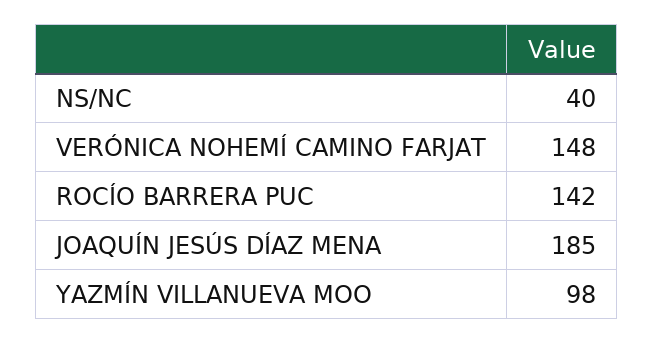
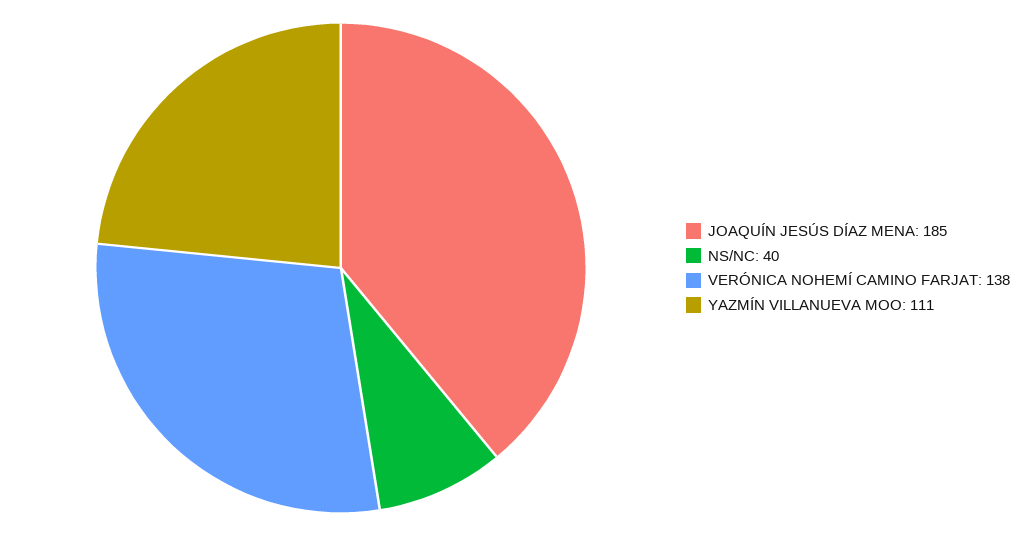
  {
    "NS/NC": 40,
-   "VERÓNICA NOHEMÍ CAMINO FARJAT": 148,
+   "VERÓNICA NOHEMÍ CAMINO FARJAT": 138,
-   "ROCÍO BARRERA PUC": 142,
    "JOAQUÍN JESÚS DÍAZ MENA": 185,
-   "YAZMÍN VILLANUEVA MOO": 98
+   "YAZMÍN VILLANUEVA MOO": 111
  }

